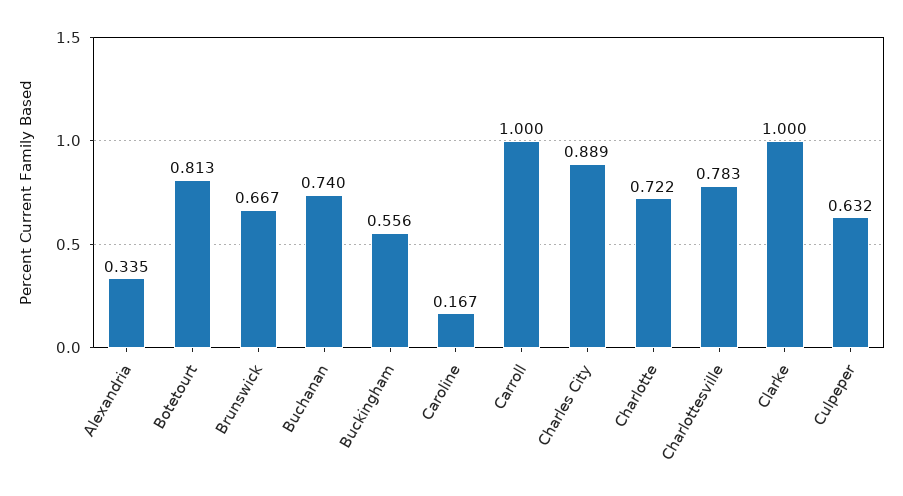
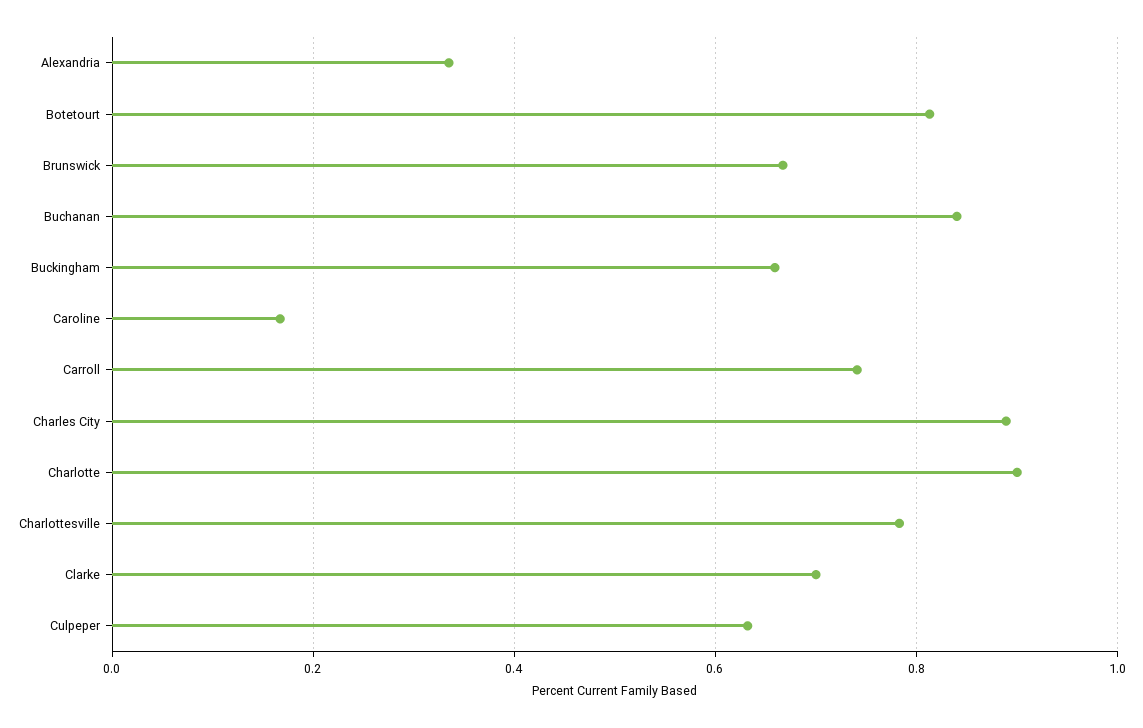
  {
    "Alexandria": 0.335,
    "Botetourt": 0.813,
    "Brunswick": 0.667,
-   "Buchanan": 0.74,
+   "Buchanan": 0.84,
-   "Buckingham": 0.556,
+   "Buckingham": 0.66,
    "Caroline": 0.167,
-   "Carroll": 1,
+   "Carroll": 0.74,
    "Charles City": 0.889,
-   "Charlotte": 0.722,
+   "Charlotte": 0.9,
    "Charlottesville": 0.783,
-   "Clarke": 1,
+   "Clarke": 0.7,
    "Culpeper": 0.632
  }

